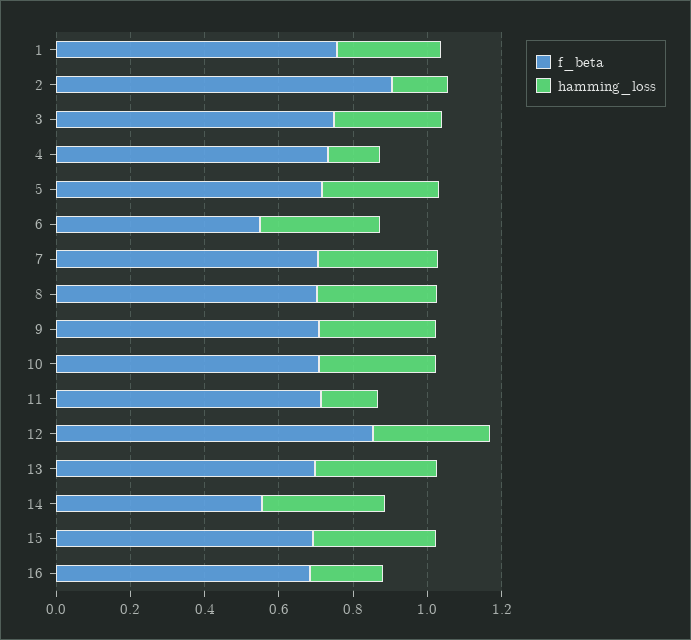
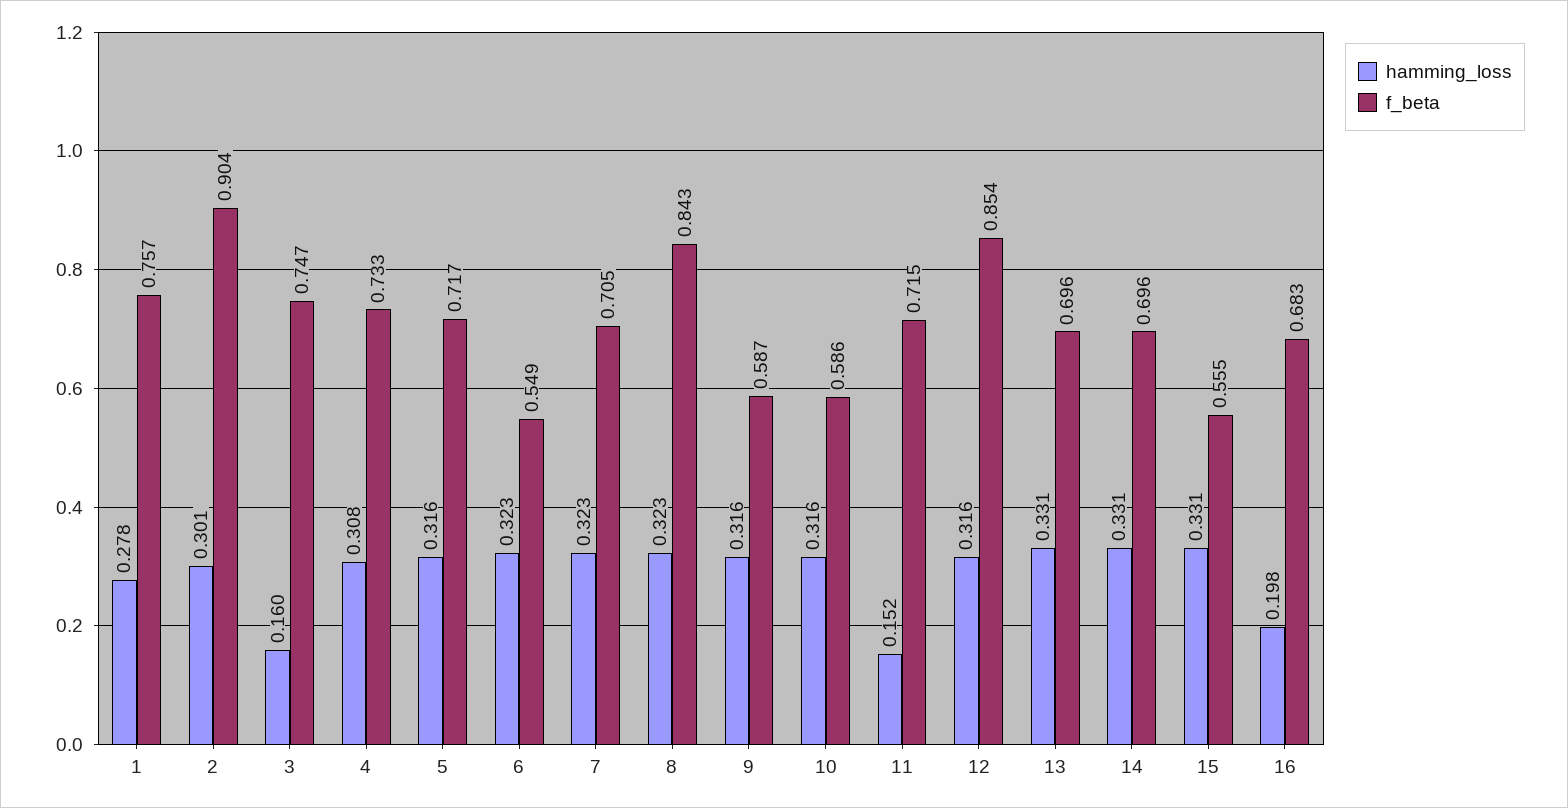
  {
    "f_beta": {
      "1": 0.757,
      "2": 0.904,
      "3": 0.747,
      "4": 0.733,
      "5": 0.717,
      "6": 0.549,
      "7": 0.705,
-     "8": 0.7,
+     "8": 0.843,
-     "9": 0.7,
+     "9": 0.587,
-     "10": 0.7,
+     "10": 0.586,
      "11": 0.715,
      "12": 0.854,
      "13": 0.696,
-     "14": 0.55,
+     "14": 0.696,
-     "15": 0.7,
+     "15": 0.555,
      "16": 0.683
    },
    "hamming_loss": {
      "1": 0.278,
-     "2": 0.15,
+     "2": 0.301,
-     "3": 0.3,
+     "3": 0.16,
-     "4": 0.15,
+     "4": 0.308,
      "5": 0.316,
      "6": 0.323,
      "7": 0.323,
      "8": 0.323,
      "9": 0.316,
      "10": 0.316,
      "11": 0.152,
      "12": 0.316,
      "13": 0.331,
      "14": 0.331,
      "15": 0.331,
      "16": 0.198
    }
  }

